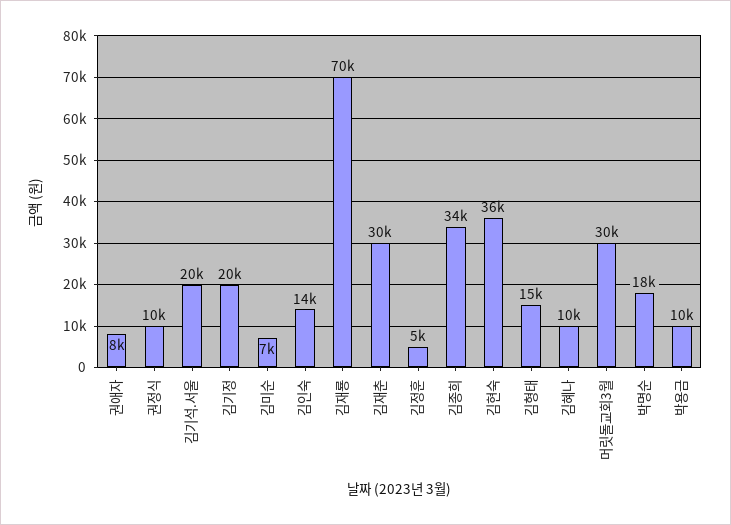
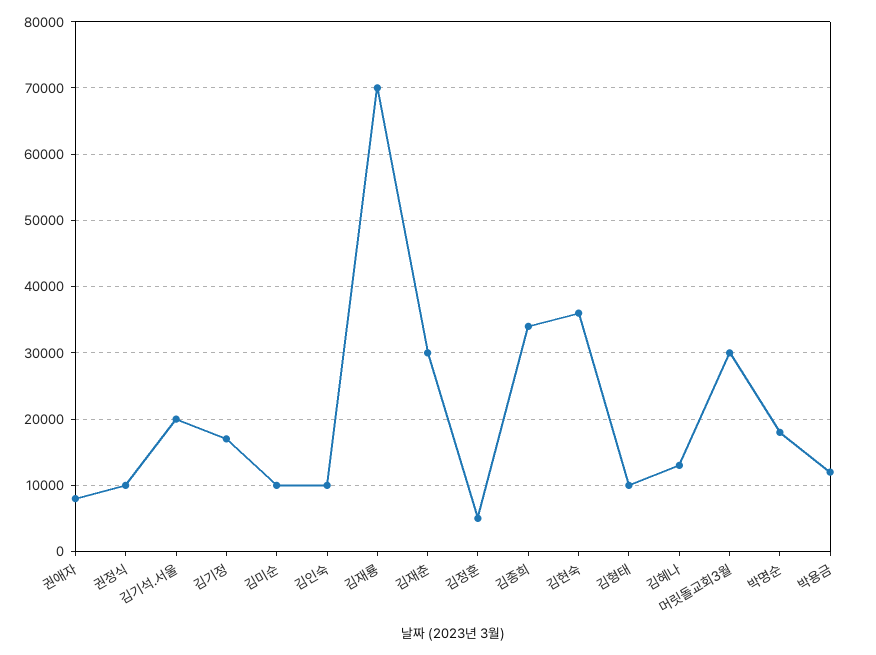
  {
    "권애자": 8000,
    "권정식": 10000,
    "김기석.서울": 20000,
-   "김기정": 20000,
+   "김기정": 17000,
-   "김미순": 7000,
+   "김미순": 10000,
-   "김인숙": 14000,
+   "김인숙": 10000,
    "김재룡": 70000,
    "김재춘": 30000,
    "김정훈": 5000,
    "김종희": 34000,
    "김현숙": 36000,
-   "김형태": 15000,
+   "김형태": 10000,
-   "김혜나": 10000,
+   "김혜나": 13000,
    "머릿돌교회3월": 30000,
    "박명순": 18000,
-   "박용금": 10000
+   "박용금": 12000
  }

